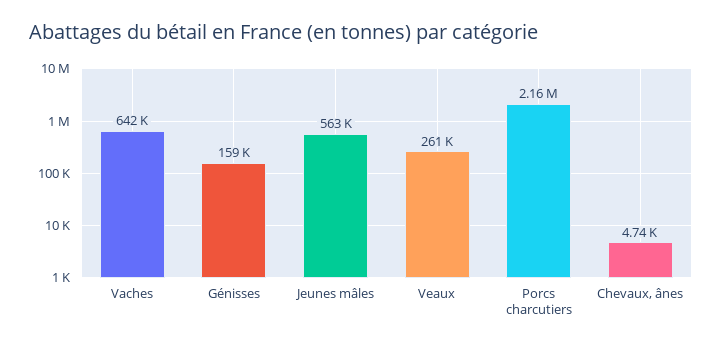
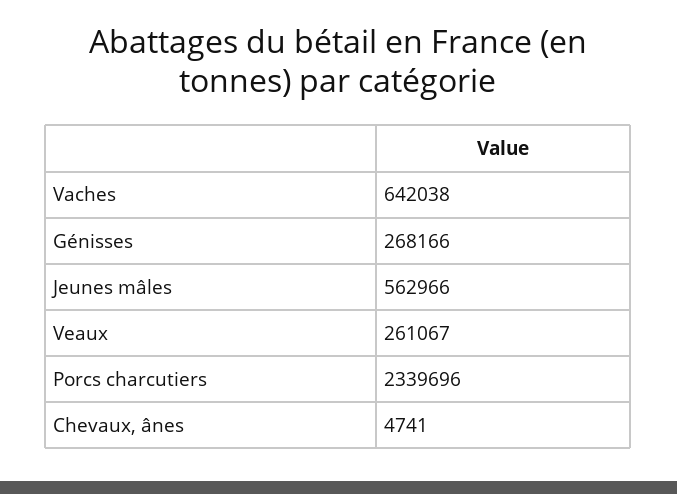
  {
    "Vaches": 642038,
-   "Génisses": 159000,
+   "Génisses": 268166,
    "Jeunes mâles": 562966,
    "Veaux": 261067,
-   "Porcs charcutiers": 2160000,
+   "Porcs charcutiers": 2339696,
    "Chevaux, ânes": 4741
  }

